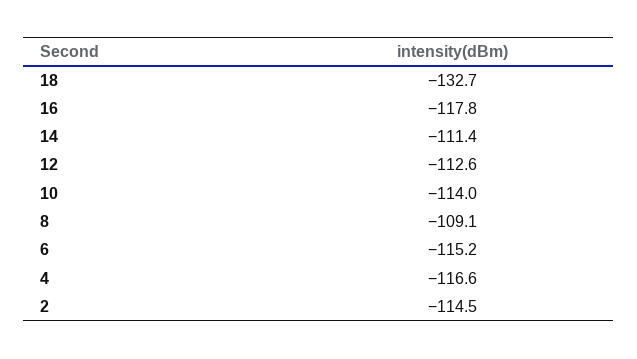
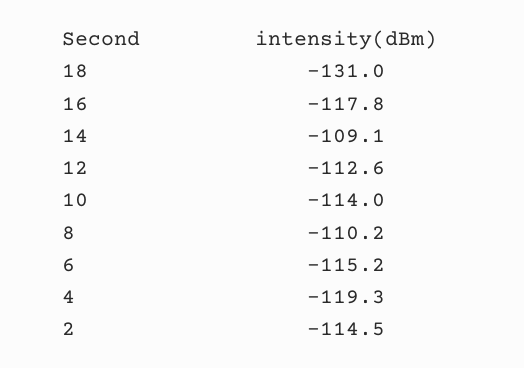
  {
-   "18": -132.7,
+   "18": -131,
    "16": -117.8,
-   "14": -111.4,
+   "14": -109.1,
    "12": -112.6,
    "10": -114,
-   "8": -109.1,
+   "8": -110.2,
    "6": -115.2,
-   "4": -116.6,
+   "4": -119.3,
    "2": -114.5
  }

